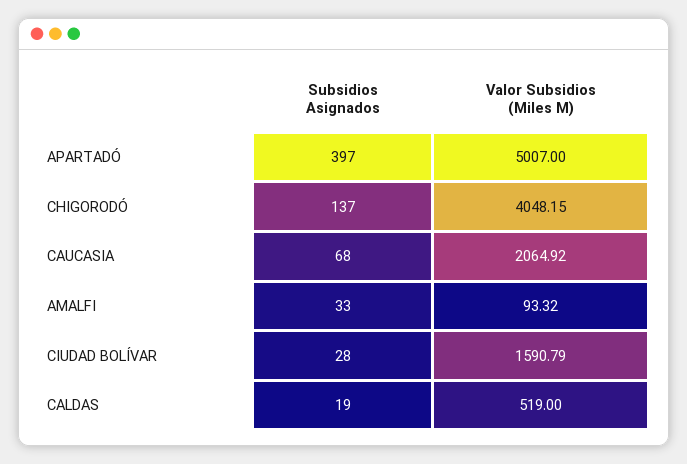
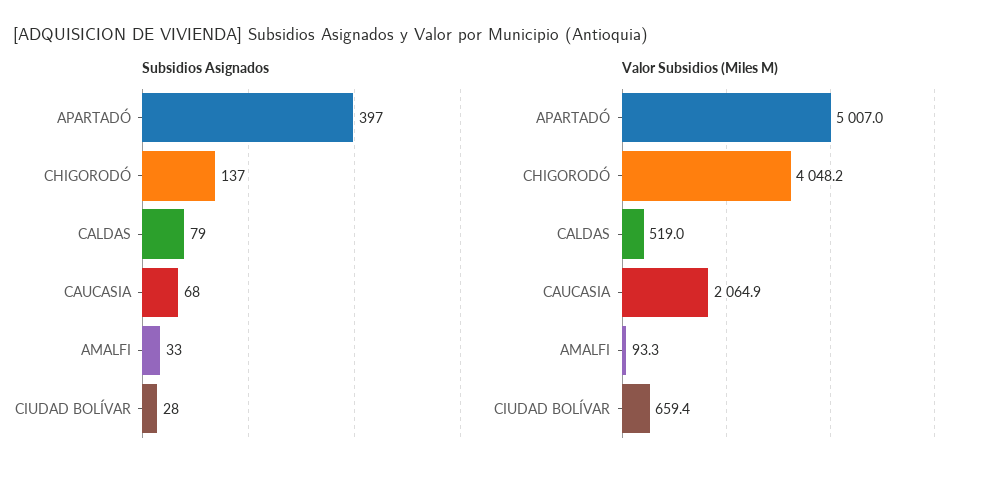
  {
    "Subsidios Asignados": {
      "APARTADÓ": 397,
      "CHIGORODÓ": 137,
      "CAUCASIA": 68,
      "AMALFI": 33,
      "CIUDAD BOLÍVAR": 28,
-     "CALDAS": 19
+     "CALDAS": 79
    },
    "Valor Subsidios (Miles M)": {
      "APARTADÓ": 5007,
      "CHIGORODÓ": 4048.15,
      "CAUCASIA": 2064.92,
      "AMALFI": 93.32,
-     "CIUDAD BOLÍVAR": 1590.79,
+     "CIUDAD BOLÍVAR": 659.4,
      "CALDAS": 519
    }
  }

